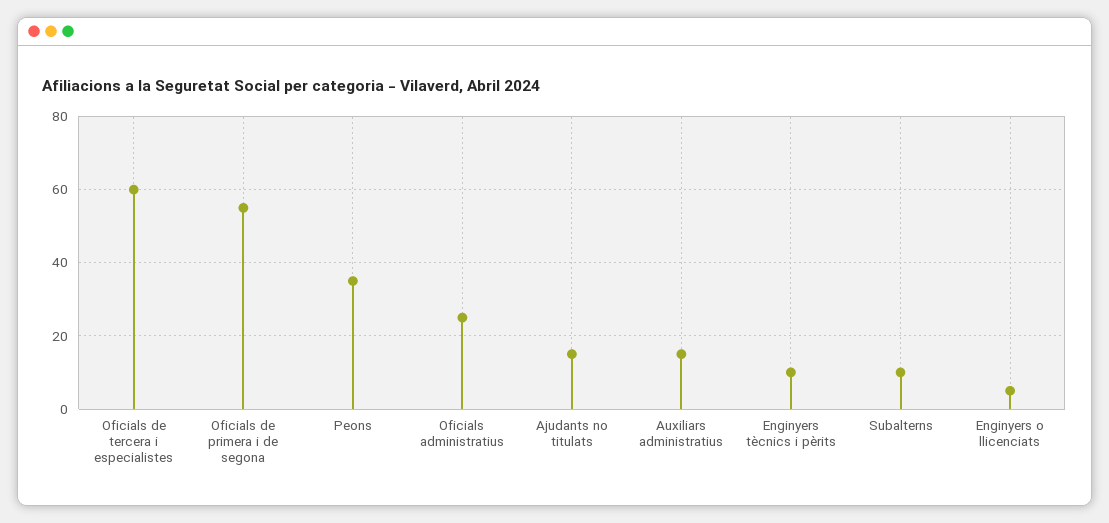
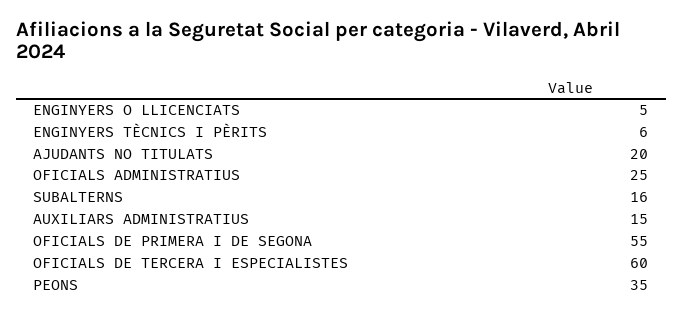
  {
    "Oficials de tercera i especialistes": 60,
    "Oficials de primera i de segona": 55,
    "Peons": 35,
    "Oficials administratius": 25,
-   "Ajudants no titulats": 15,
+   "Ajudants no titulats": 20,
    "Auxiliars administratius": 15,
-   "Enginyers tècnics i pèrits": 10,
+   "Enginyers tècnics i pèrits": 6,
-   "Subalterns": 10,
+   "Subalterns": 16,
    "Enginyers o llicenciats": 5
  }

